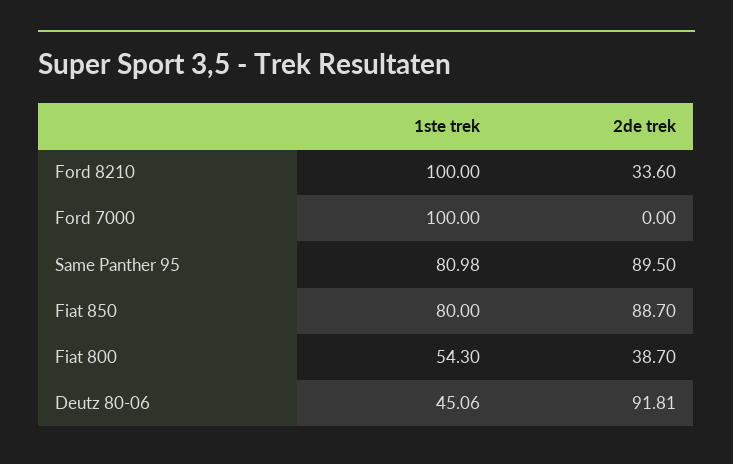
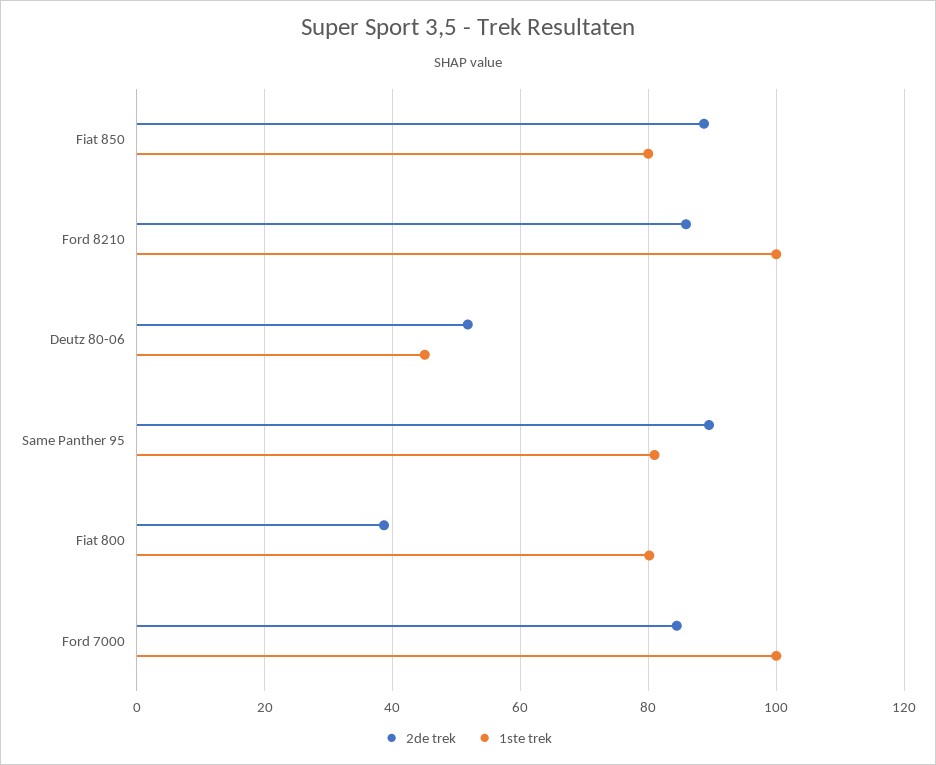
  {
    "1ste trek": {
      "Ford 8210": 100,
      "Ford 7000": 100,
      "Same Panther 95": 80.98,
      "Fiat 850": 80,
-     "Fiat 800": 54.3,
+     "Fiat 800": 80,
      "Deutz 80-06": 45.06
    },
    "2de trek": {
-     "Ford 8210": 33.6,
+     "Ford 8210": 86,
-     "Ford 7000": 0,
+     "Ford 7000": 84,
      "Same Panther 95": 89.5,
      "Fiat 850": 88.7,
      "Fiat 800": 38.7,
-     "Deutz 80-06": 91.81
+     "Deutz 80-06": 52
    }
  }

